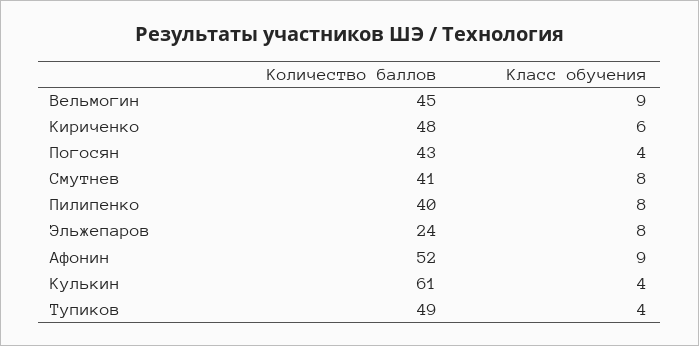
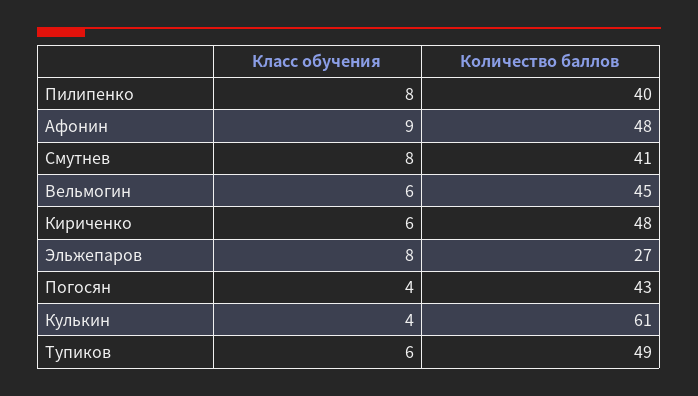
  {
    "Количество баллов": {
      "Вельмогин": 45,
      "Кириченко": 48,
      "Погосян": 43,
      "Смутнев": 41,
      "Пилипенко": 40,
-     "Эльжепаров": 24,
+     "Эльжепаров": 27,
-     "Афонин": 52,
+     "Афонин": 48,
      "Кулькин": 61,
      "Тупиков": 49
    },
    "Класс обучения": {
-     "Вельмогин": 9,
+     "Вельмогин": 6,
      "Кириченко": 6,
      "Погосян": 4,
      "Смутнев": 8,
      "Пилипенко": 8,
      "Эльжепаров": 8,
      "Афонин": 9,
      "Кулькин": 4,
-     "Тупиков": 4
+     "Тупиков": 6
    }
  }

